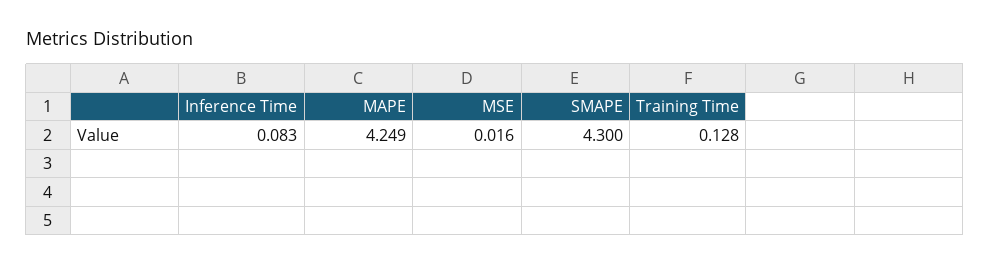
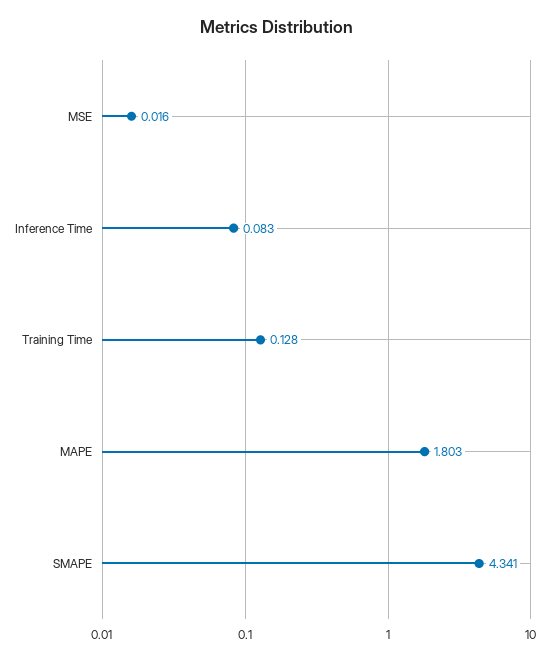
  {
    "Inference Time": 0.083,
-   "MAPE": 4.249,
+   "MAPE": 1.803,
    "MSE": 0.016,
-   "SMAPE": 4.3,
+   "SMAPE": 4.341,
    "Training Time": 0.128
  }

